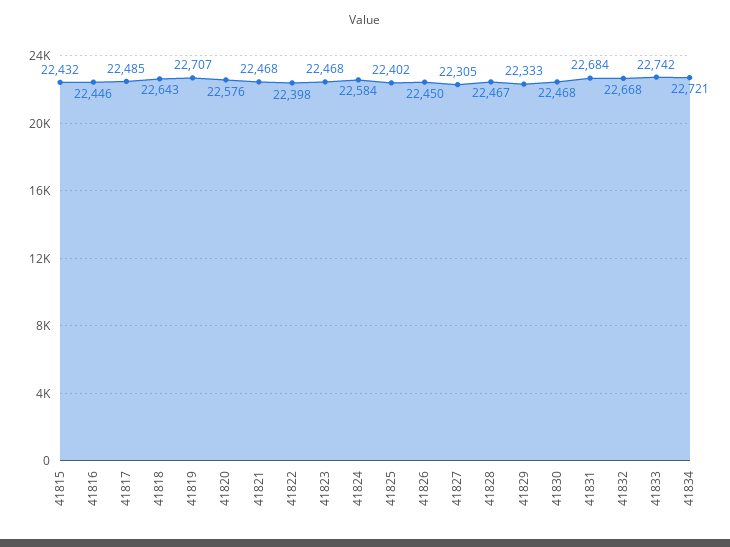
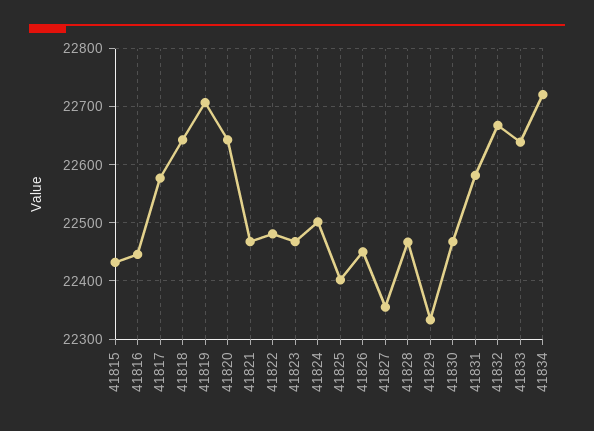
  {
    "41815": 22432,
    "41816": 22446,
-   "41817": 22485,
+   "41817": 22580,
    "41818": 22643,
    "41819": 22707,
-   "41820": 22576,
+   "41820": 22640,
    "41821": 22468,
-   "41822": 22398,
+   "41822": 22480,
    "41823": 22468,
-   "41824": 22584,
+   "41824": 22500,
    "41825": 22402,
    "41826": 22450,
-   "41827": 22305,
+   "41827": 22360,
    "41828": 22467,
    "41829": 22333,
    "41830": 22468,
-   "41831": 22684,
+   "41831": 22580,
    "41832": 22668,
-   "41833": 22742,
+   "41833": 22640,
    "41834": 22721
  }

